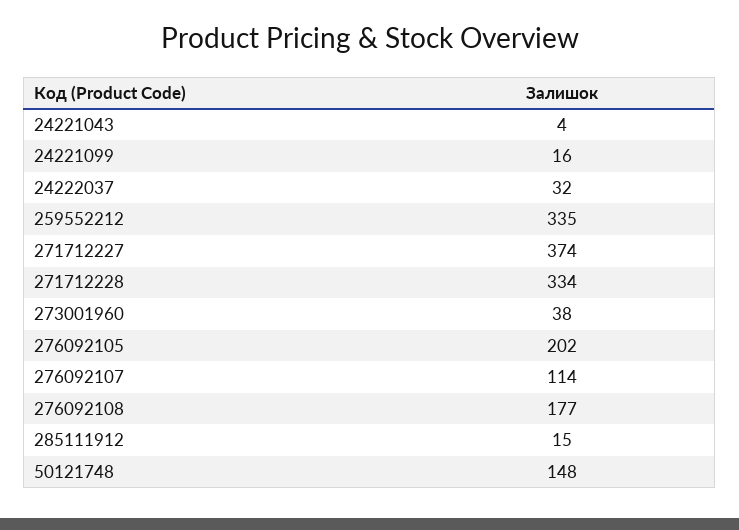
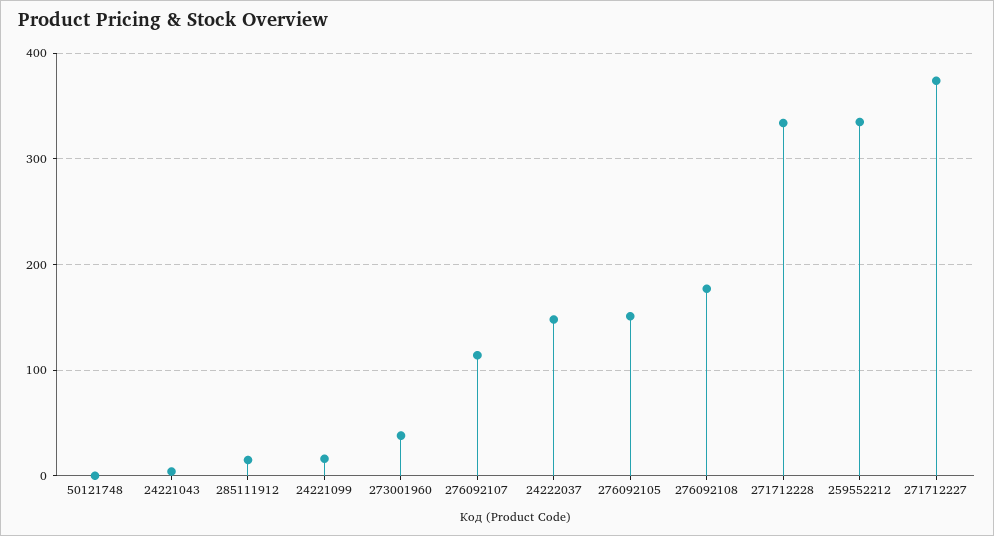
  {
    "24221043": 4,
    "24221099": 16,
-   "24222037": 32,
+   "24222037": 150,
    "259552212": 335,
    "271712227": 374,
    "271712228": 334,
    "273001960": 38,
-   "276092105": 202,
+   "276092105": 150,
    "276092107": 114,
    "276092108": 177,
    "285111912": 15,
-   "50121748": 148
+   "50121748": 0
  }

